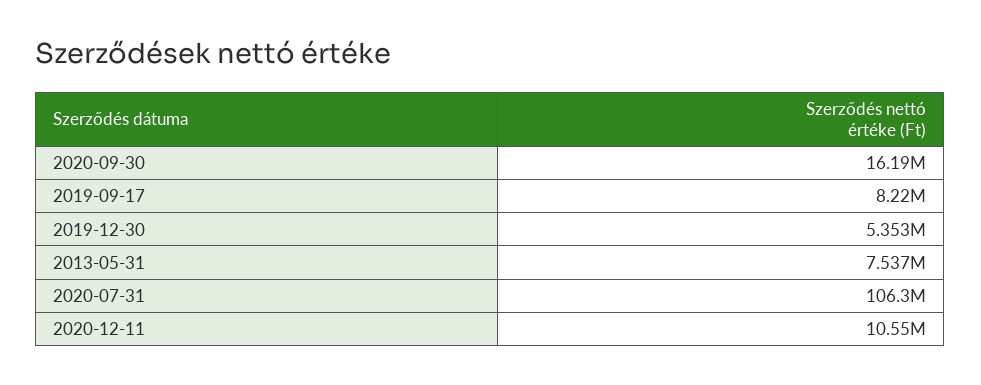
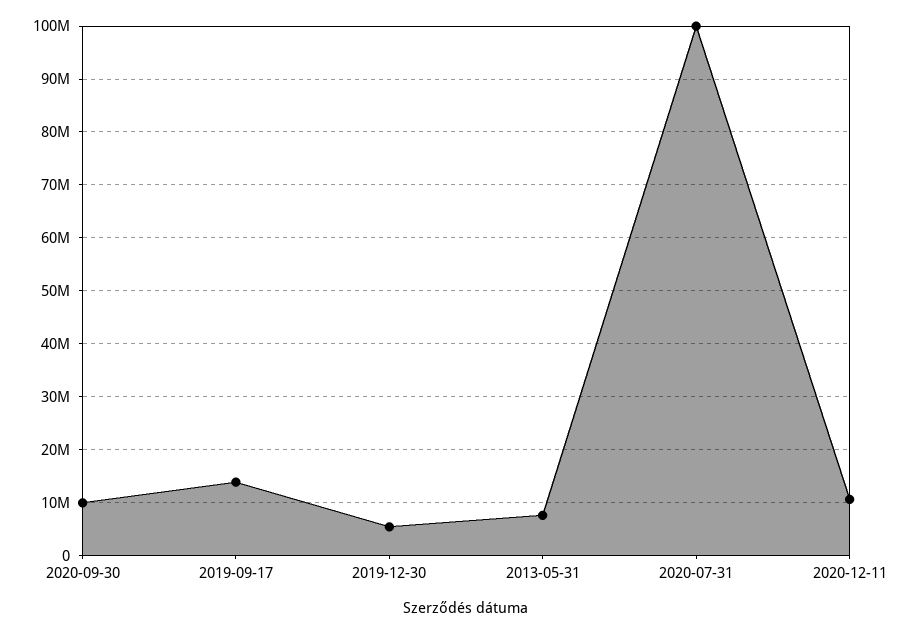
  {
-   "2020-09-30": 16190000,
+   "2020-09-30": 10000000,
-   "2019-09-17": 8220000,
+   "2019-09-17": 14000000,
    "2019-12-30": 5353000,
    "2013-05-31": 7537000,
-   "2020-07-31": 106300000,
+   "2020-07-31": 100000000,
    "2020-12-11": 10550000
  }

